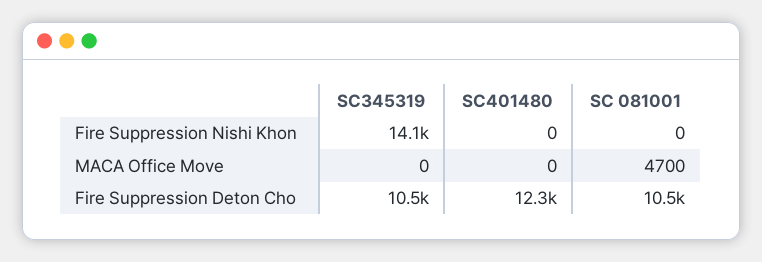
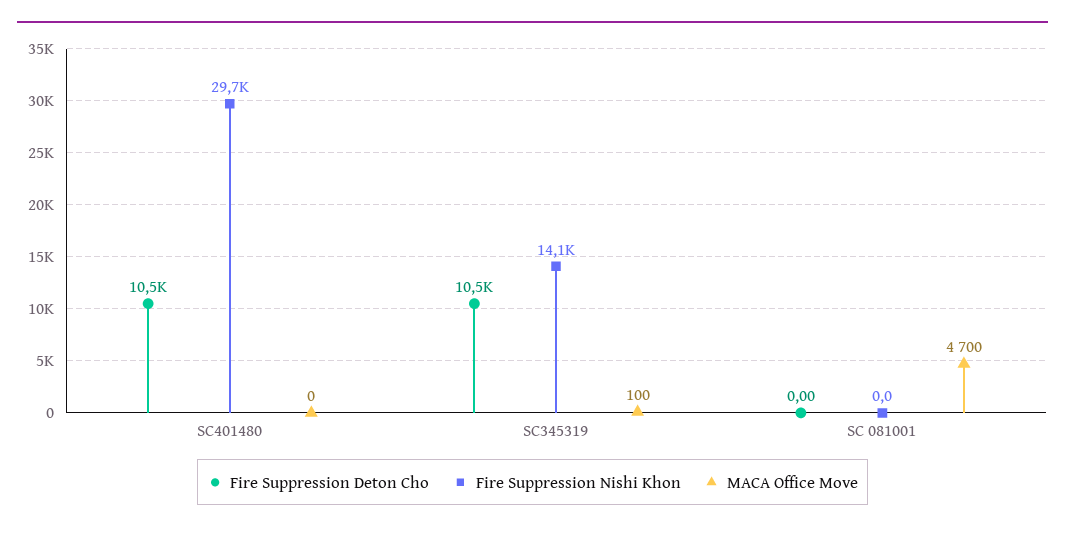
  {
    "Fire Suppression Nishi Khon": {
      "SC345319": 14100,
-     "SC401480": 0,
+     "SC401480": 29700,
      "SC 081001": 0
    },
    "MACA Office Move": {
-     "SC345319": 0,
+     "SC345319": 100,
      "SC401480": 0,
      "SC 081001": 4700
    },
    "Fire Suppression Deton Cho": {
      "SC345319": 10500,
-     "SC401480": 12300,
+     "SC401480": 10500,
-     "SC 081001": 10500
+     "SC 081001": 0
    }
  }

